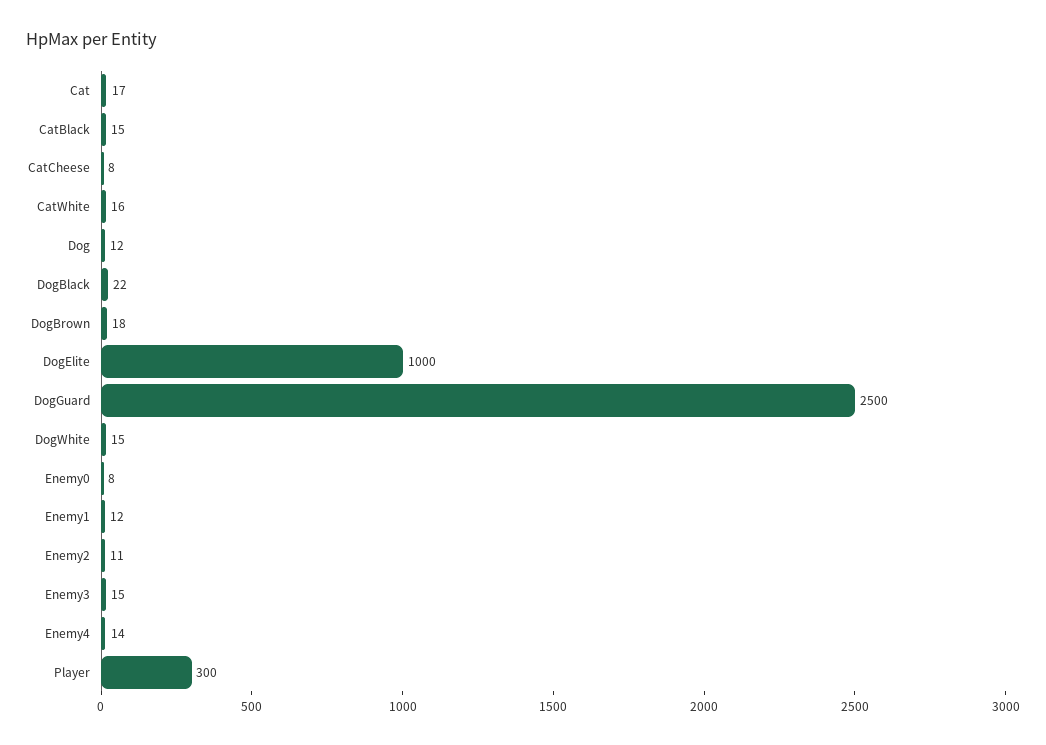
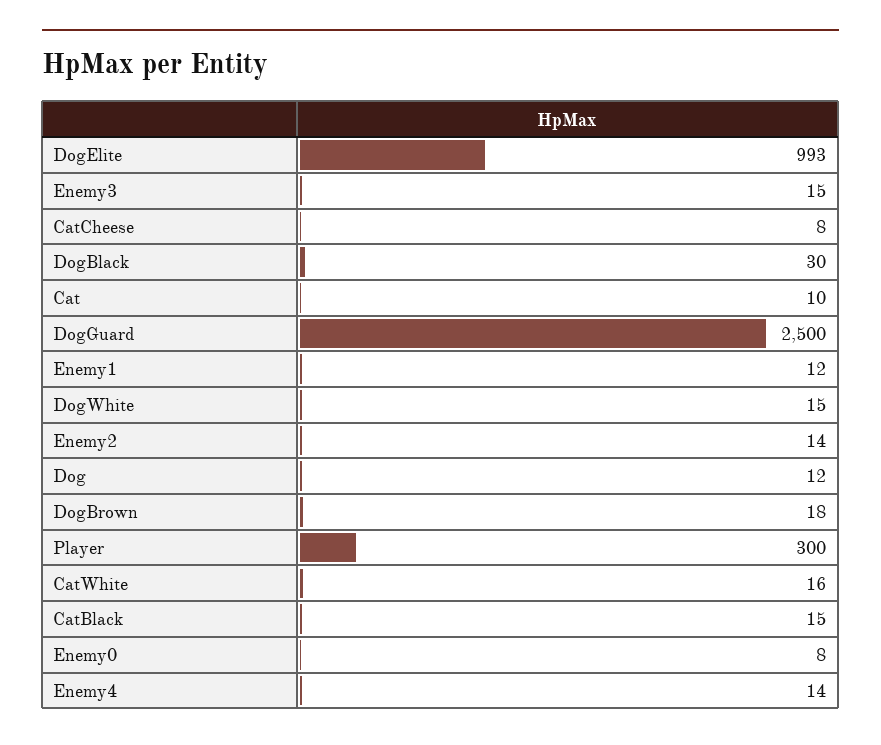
  {
-   "Cat": 17,
+   "Cat": 10,
    "CatBlack": 15,
    "CatCheese": 8,
    "CatWhite": 16,
    "Dog": 12,
-   "DogBlack": 22,
+   "DogBlack": 30,
    "DogBrown": 18,
-   "DogElite": 1000,
+   "DogElite": 993,
    "DogGuard": 2500,
    "DogWhite": 15,
    "Enemy0": 8,
    "Enemy1": 12,
-   "Enemy2": 11,
+   "Enemy2": 14,
    "Enemy3": 15,
    "Enemy4": 14,
    "Player": 300
  }

